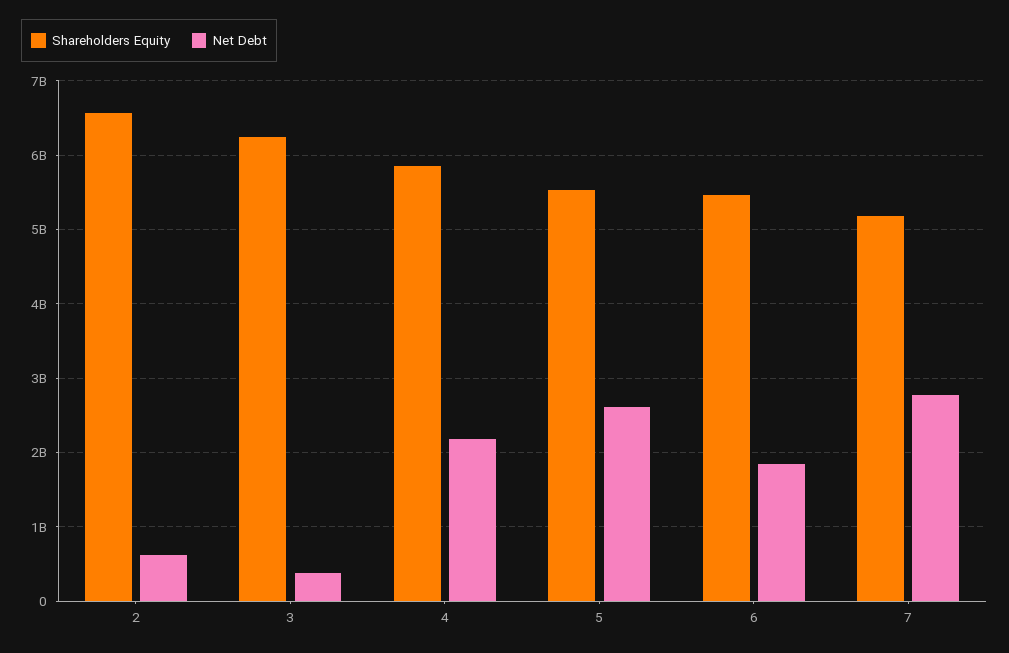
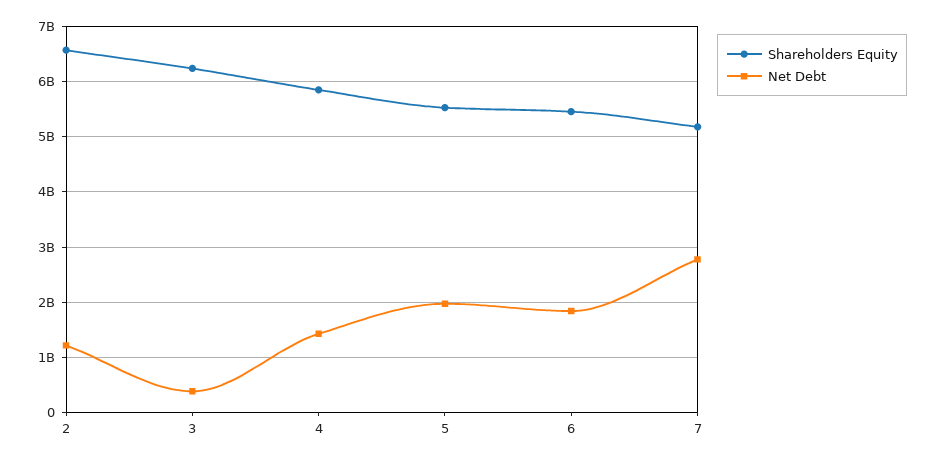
  {
    "Shareholders Equity": {
      "2": 6600000000,
      "3": 6200000000,
      "4": 5900000000,
      "5": 5500000000,
      "6": 5500000000,
      "7": 5200000000
    },
    "Net Debt": {
-     "2": 600000000,
+     "2": 1200000000,
      "3": 400000000,
-     "4": 2200000000,
+     "4": 1400000000,
-     "5": 2600000000,
+     "5": 2000000000,
      "6": 1800000000,
      "7": 2800000000
    }
  }

